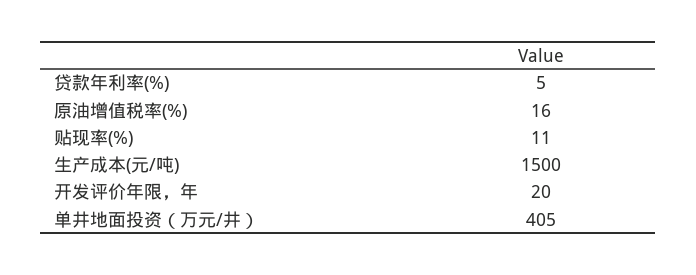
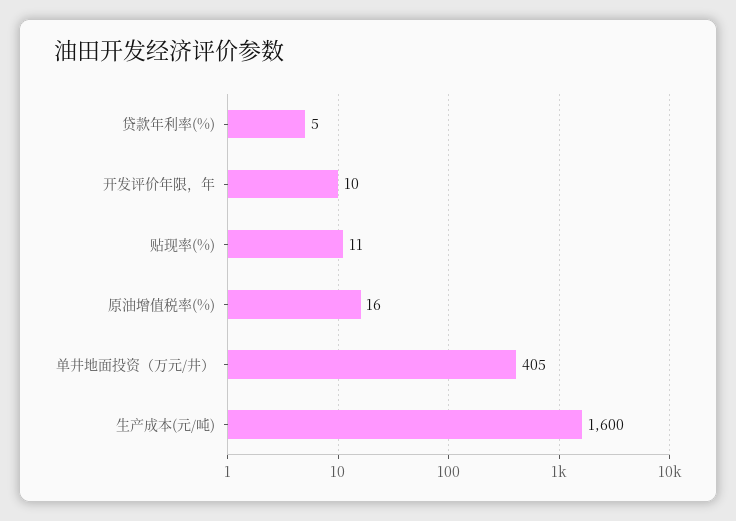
  {
    "贷款年利率(%)": 5,
    "原油增值税率(%)": 16,
    "贴现率(%)": 11,
-   "生产成本(元/吨)": 1500,
+   "生产成本(元/吨)": 1600,
-   "开发评价年限，年": 20,
+   "开发评价年限，年": 10,
    "单井地面投资（万元/井）": 405
  }

